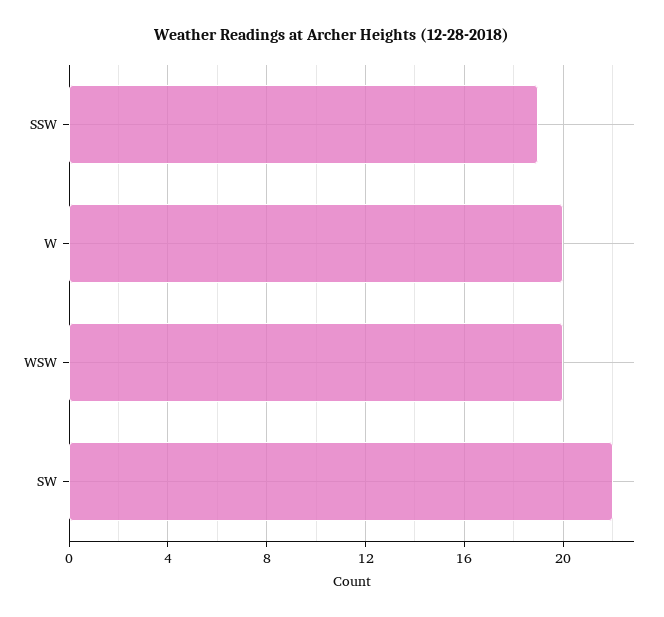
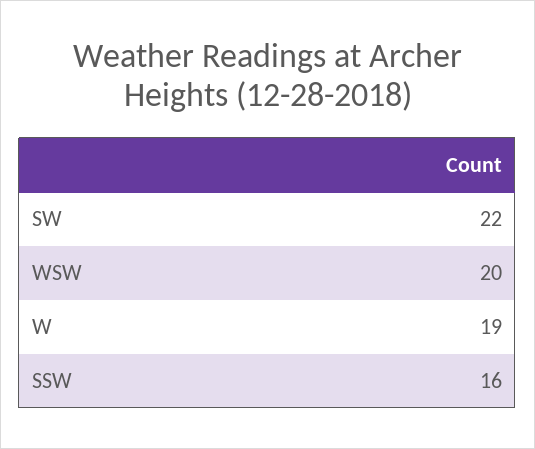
  {
-   "SSW": 19,
+   "SSW": 16,
-   "W": 20,
+   "W": 19,
    "WSW": 20,
    "SW": 22
  }

